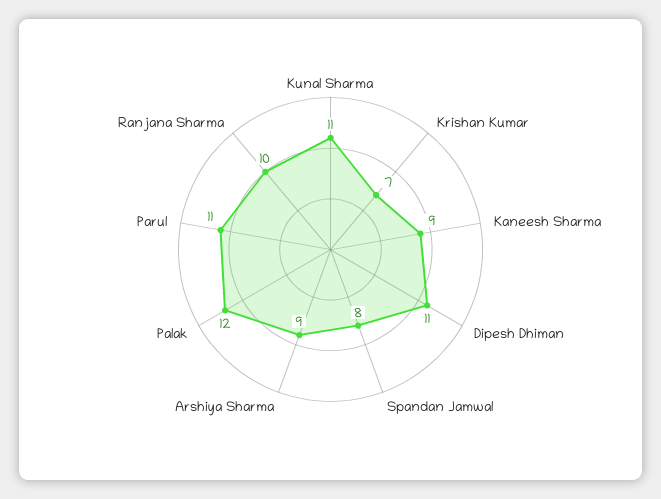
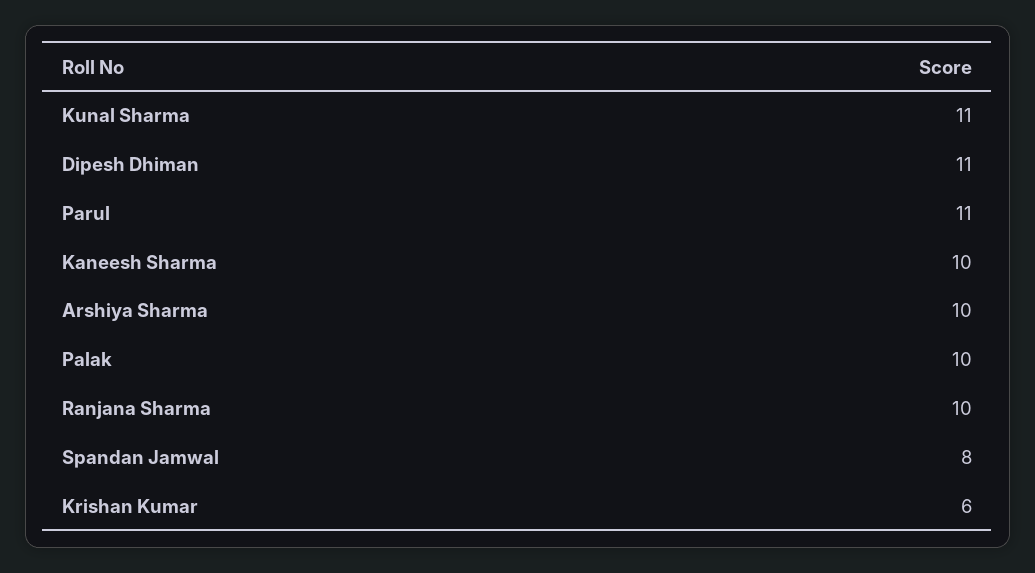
  {
    "Kunal Sharma": 11,
-   "Krishan Kumar": 7,
+   "Krishan Kumar": 6,
-   "Kaneesh Sharma": 9,
+   "Kaneesh Sharma": 10,
    "Dipesh Dhiman": 11,
    "Spandan Jamwal": 8,
-   "Arshiya Sharma": 9,
+   "Arshiya Sharma": 10,
-   "Palak": 12,
+   "Palak": 10,
    "Parul": 11,
    "Ranjana Sharma": 10
  }

